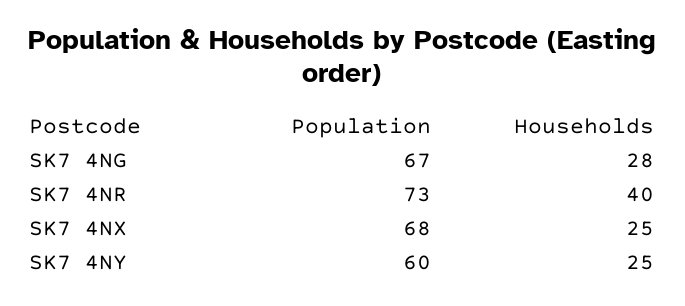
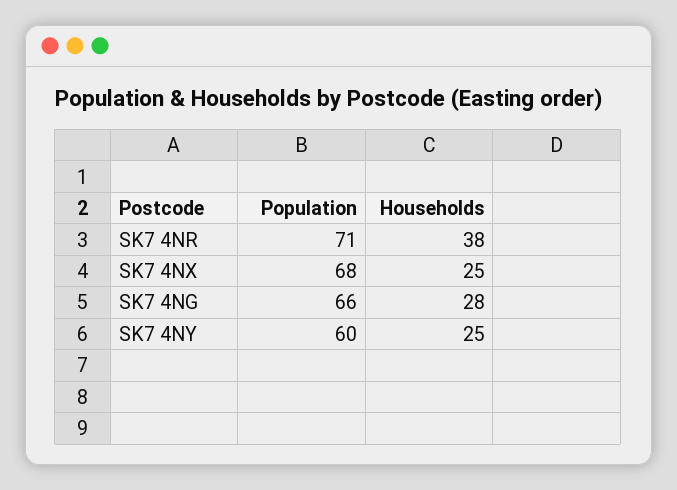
  {
    "Population": {
-     "SK7 4NG": 67,
+     "SK7 4NG": 66,
-     "SK7 4NR": 73,
+     "SK7 4NR": 71,
      "SK7 4NX": 68,
      "SK7 4NY": 60
    },
    "Households": {
      "SK7 4NG": 28,
-     "SK7 4NR": 40,
+     "SK7 4NR": 38,
      "SK7 4NX": 25,
      "SK7 4NY": 25
    }
  }

